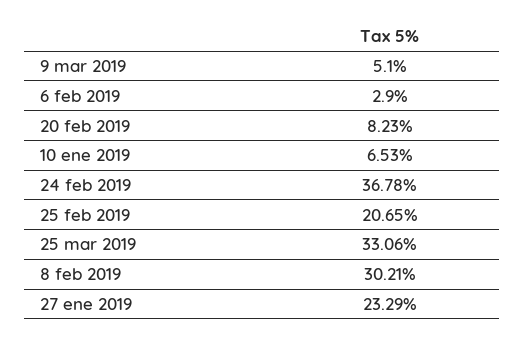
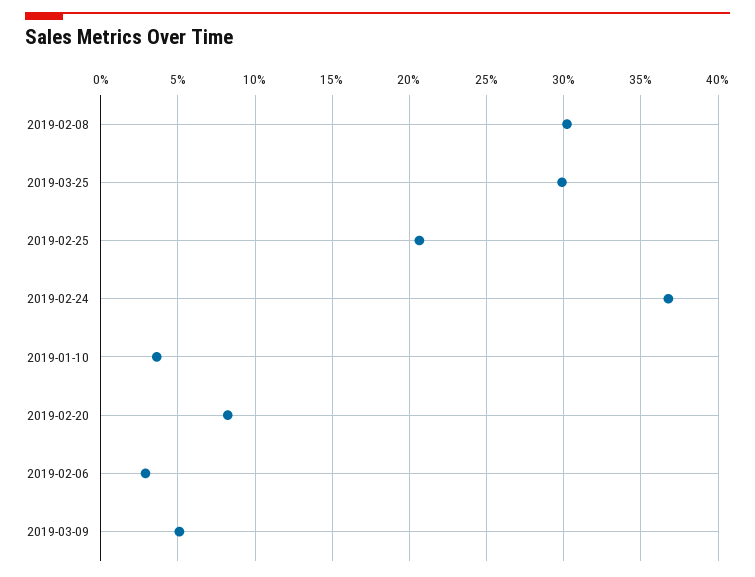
  {
    "9 mar 2019": 5.1,
    "6 feb 2019": 2.9,
    "20 feb 2019": 8.23,
-   "10 ene 2019": 6.53,
+   "10 ene 2019": 3.5,
    "24 feb 2019": 36.78,
    "25 feb 2019": 20.65,
-   "25 mar 2019": 33.06,
+   "25 mar 2019": 30,
-   "8 feb 2019": 30.21,
+   "8 feb 2019": 30.21
-   "27 ene 2019": 23.29
  }

